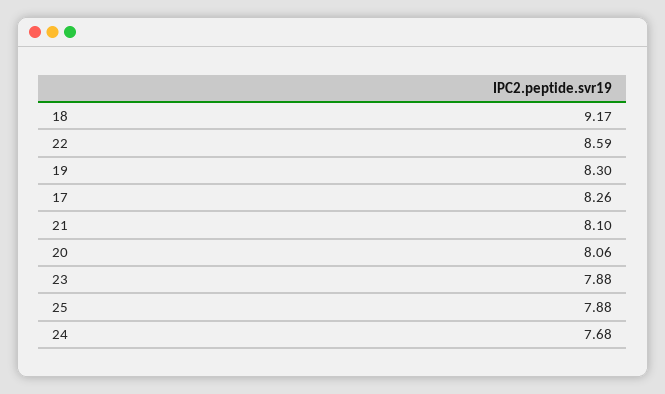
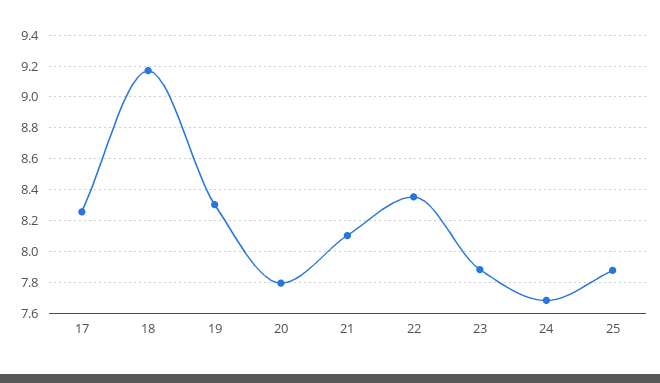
  {
    "18": 9.17,
-   "22": 8.59,
+   "22": 8.35,
    "19": 8.3,
    "17": 8.26,
    "21": 8.1,
-   "20": 8.06,
+   "20": 7.8,
    "23": 7.88,
    "25": 7.88,
    "24": 7.68
  }

